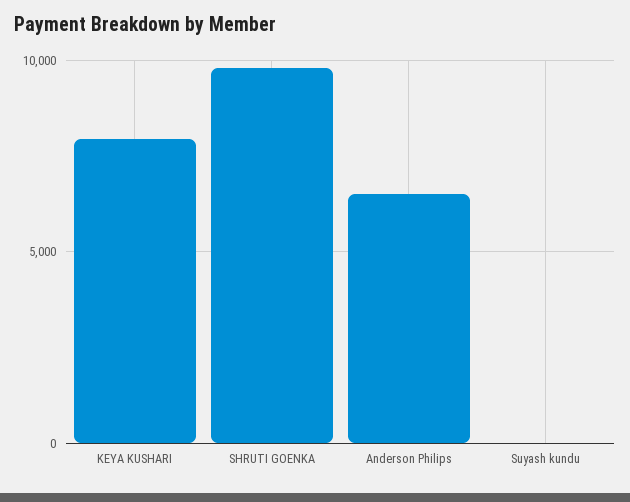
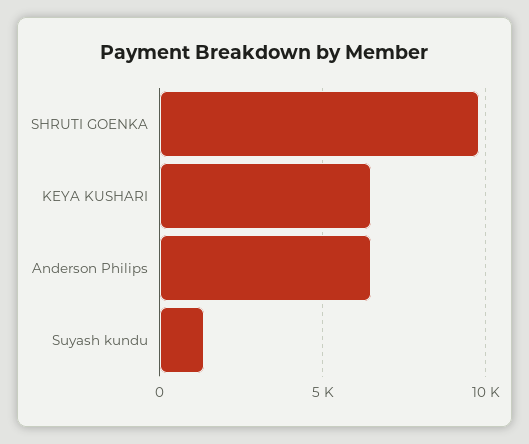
  {
-   "KEYA KUSHARI": 8000,
+   "KEYA KUSHARI": 6500,
    "SHRUTI GOENKA": 10000,
    "Anderson Philips": 6500,
-   "Suyash kundu": 0
+   "Suyash kundu": 1500
  }

